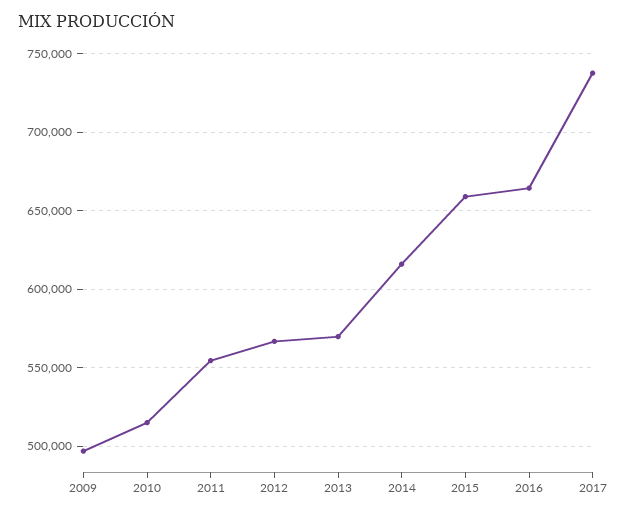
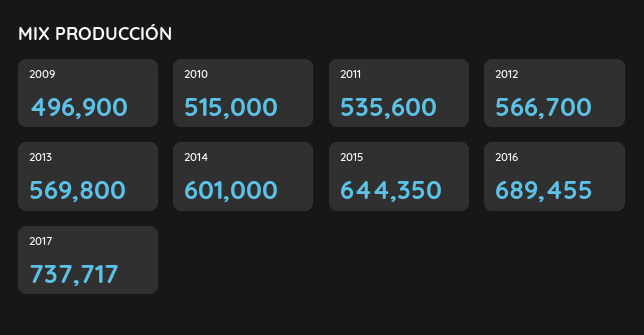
  {
    "2009": 496900,
    "2010": 515000,
-   "2011": 555000,
+   "2011": 535600,
    "2012": 566700,
    "2013": 569800,
-   "2014": 615000,
+   "2014": 601000,
-   "2015": 660000,
+   "2015": 644350,
-   "2016": 665000,
+   "2016": 689455,
    "2017": 737717
  }

